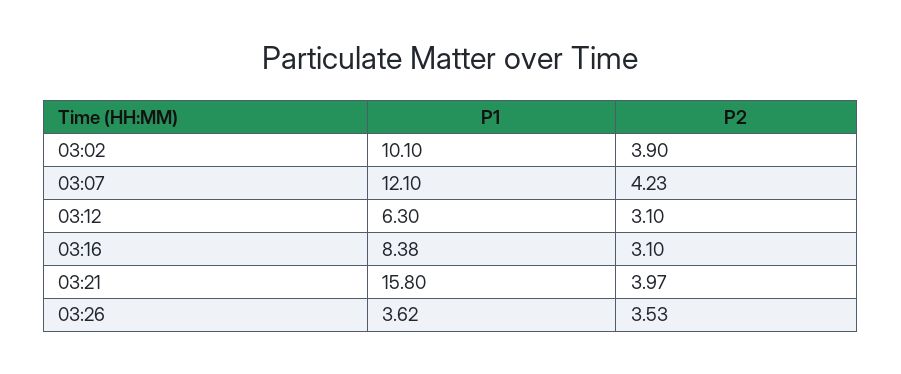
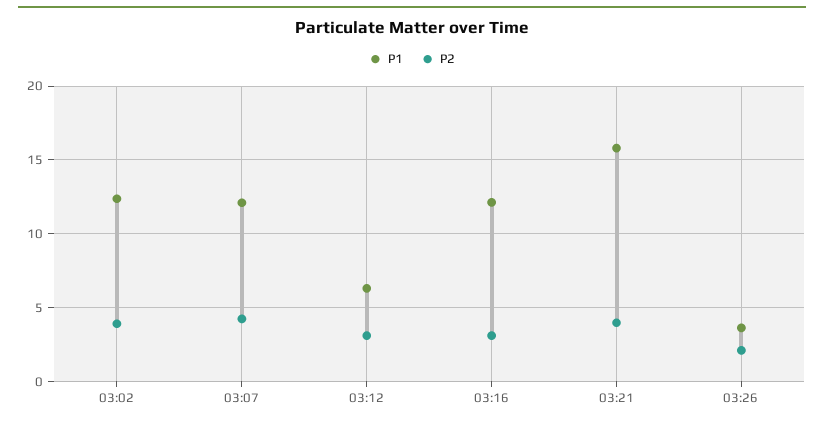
  {
    "P1": {
-     "03:02": 10.1,
+     "03:02": 12.5,
      "03:07": 12.1,
      "03:12": 6.3,
-     "03:16": 8.38,
+     "03:16": 12,
      "03:21": 15.8,
      "03:26": 3.62
    },
    "P2": {
      "03:02": 3.9,
      "03:07": 4.23,
      "03:12": 3.1,
      "03:16": 3.1,
      "03:21": 3.97,
-     "03:26": 3.53
+     "03:26": 2
    }
  }

